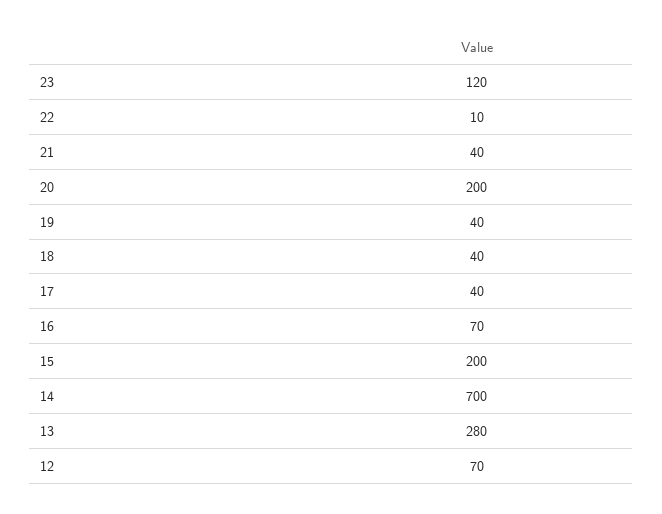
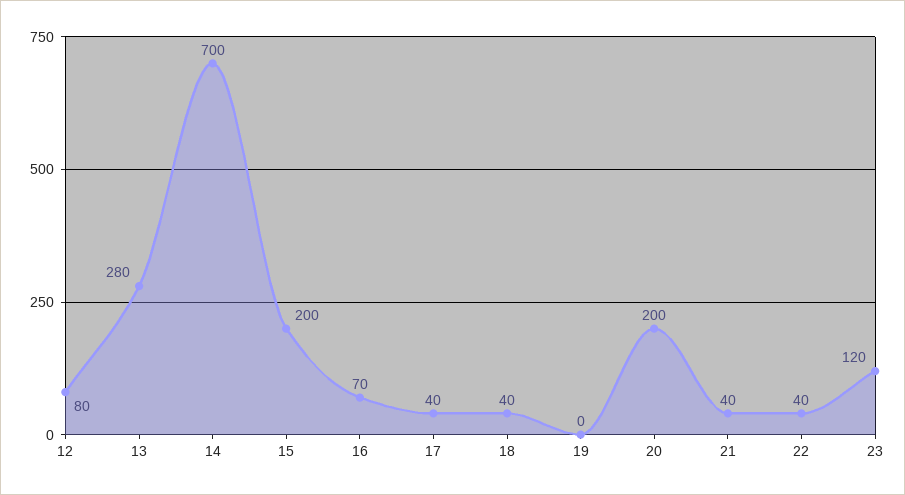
  {
    "23": 120,
-   "22": 10,
+   "22": 40,
    "21": 40,
    "20": 200,
-   "19": 40,
+   "19": 0,
    "18": 40,
    "17": 40,
    "16": 70,
    "15": 200,
    "14": 700,
    "13": 280,
-   "12": 70
+   "12": 80
  }

